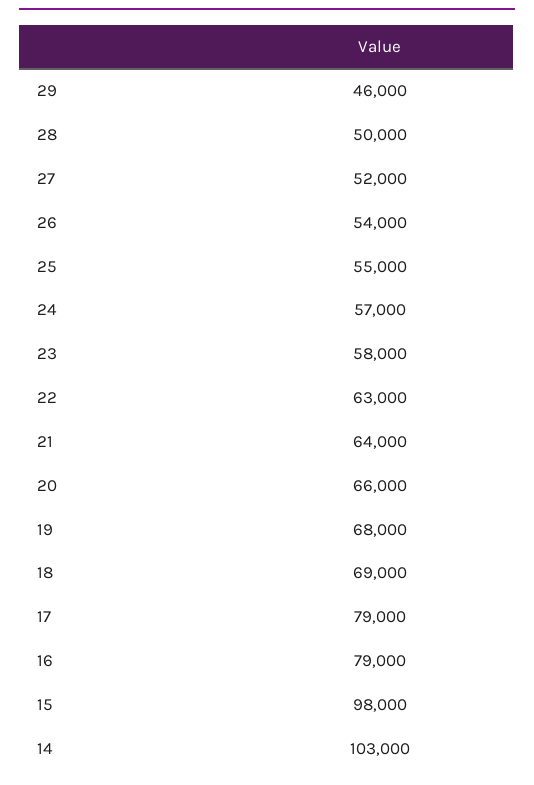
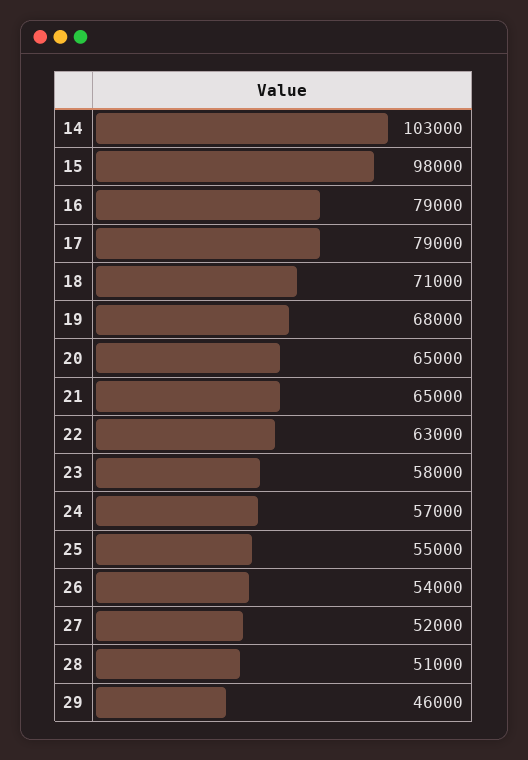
  {
    "29": 46000,
-   "28": 50000,
+   "28": 51000,
    "27": 52000,
    "26": 54000,
    "25": 55000,
    "24": 57000,
    "23": 58000,
    "22": 63000,
-   "21": 64000,
+   "21": 65000,
-   "20": 66000,
+   "20": 65000,
    "19": 68000,
-   "18": 69000,
+   "18": 71000,
    "17": 79000,
    "16": 79000,
    "15": 98000,
    "14": 103000
  }

